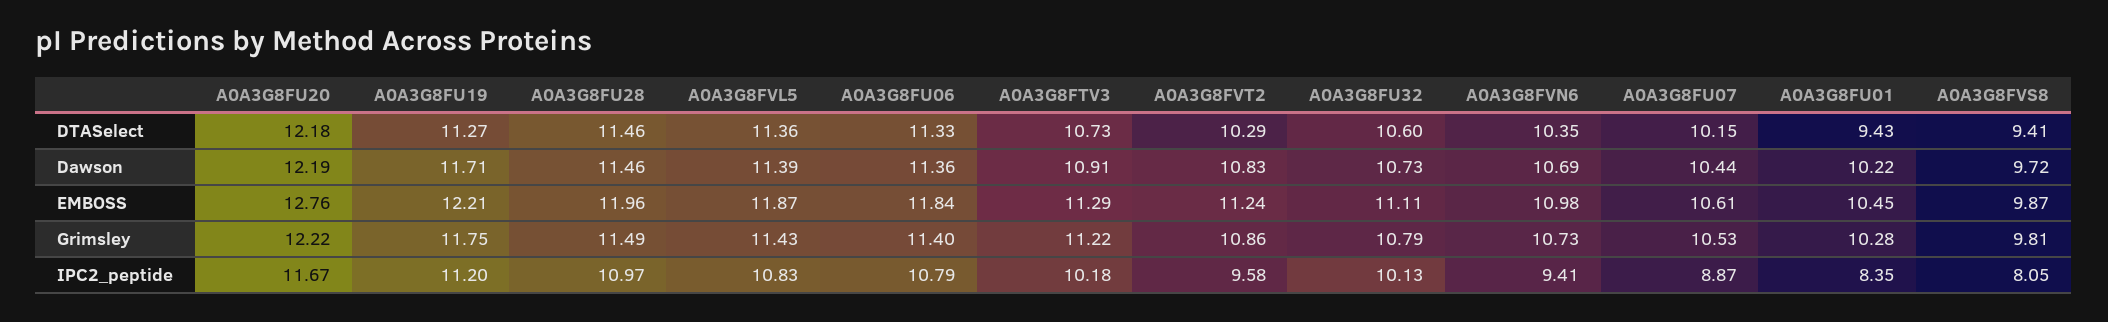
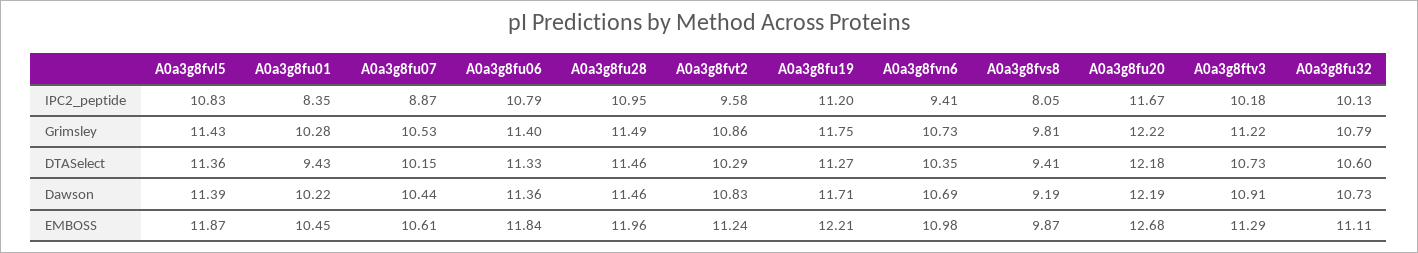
  {
    "A0A3G8FU20": {
      "DTASelect": 12.18,
      "Dawson": 12.19,
-     "EMBOSS": 12.76,
+     "EMBOSS": 12.68,
      "Grimsley": 12.22,
      "IPC2_peptide": 11.67
    },
    "A0A3G8FU19": {
      "DTASelect": 11.27,
      "Dawson": 11.71,
      "EMBOSS": 12.21,
      "Grimsley": 11.75,
      "IPC2_peptide": 11.2
    },
    "A0A3G8FU28": {
      "DTASelect": 11.46,
      "Dawson": 11.46,
      "EMBOSS": 11.96,
      "Grimsley": 11.49,
-     "IPC2_peptide": 10.97
+     "IPC2_peptide": 10.95
    },
    "A0A3G8FVL5": {
      "DTASelect": 11.36,
      "Dawson": 11.39,
      "EMBOSS": 11.87,
      "Grimsley": 11.43,
      "IPC2_peptide": 10.83
    },
    "A0A3G8FU06": {
      "DTASelect": 11.33,
      "Dawson": 11.36,
      "EMBOSS": 11.84,
      "Grimsley": 11.4,
      "IPC2_peptide": 10.79
    },
    "A0A3G8FTV3": {
      "DTASelect": 10.73,
      "Dawson": 10.91,
      "EMBOSS": 11.29,
      "Grimsley": 11.22,
      "IPC2_peptide": 10.18
    },
    "A0A3G8FVT2": {
      "DTASelect": 10.29,
      "Dawson": 10.83,
      "EMBOSS": 11.24,
      "Grimsley": 10.86,
      "IPC2_peptide": 9.58
    },
    "A0A3G8FU32": {
      "DTASelect": 10.6,
      "Dawson": 10.73,
      "EMBOSS": 11.11,
      "Grimsley": 10.79,
      "IPC2_peptide": 10.13
    },
    "A0A3G8FVN6": {
      "DTASelect": 10.35,
      "Dawson": 10.69,
      "EMBOSS": 10.98,
      "Grimsley": 10.73,
      "IPC2_peptide": 9.41
    },
    "A0A3G8FU07": {
      "DTASelect": 10.15,
      "Dawson": 10.44,
      "EMBOSS": 10.61,
      "Grimsley": 10.53,
      "IPC2_peptide": 8.87
    },
    "A0A3G8FU01": {
      "DTASelect": 9.43,
      "Dawson": 10.22,
      "EMBOSS": 10.45,
      "Grimsley": 10.28,
      "IPC2_peptide": 8.35
    },
    "A0A3G8FVS8": {
      "DTASelect": 9.41,
-     "Dawson": 9.72,
+     "Dawson": 9.19,
      "EMBOSS": 9.87,
      "Grimsley": 9.81,
      "IPC2_peptide": 8.05
    }
  }

